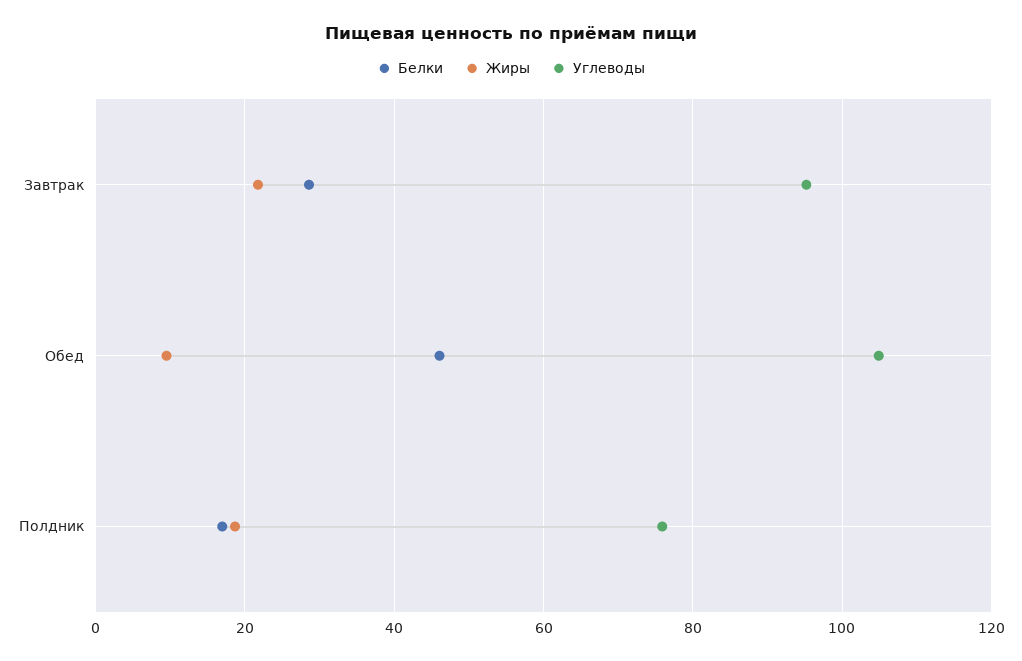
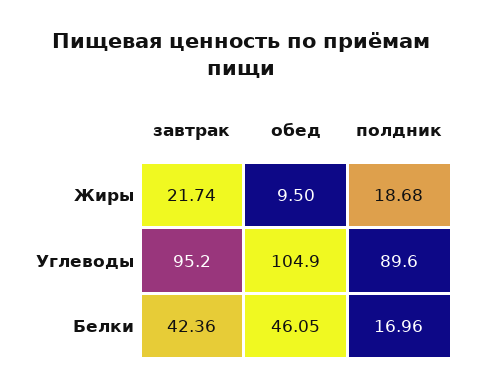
  {
    "Белки": {
-     "Завтрак": 28,
+     "Завтрак": 42.36,
      "Обед": 46.05,
      "Полдник": 16.96
    },
    "Жиры": {
      "Завтрак": 21.74,
      "Обед": 9.5,
      "Полдник": 18.68
    },
    "Углеводы": {
      "Завтрак": 95.2,
      "Обед": 104.9,
-     "Полдник": 76
+     "Полдник": 89.6
    }
  }

